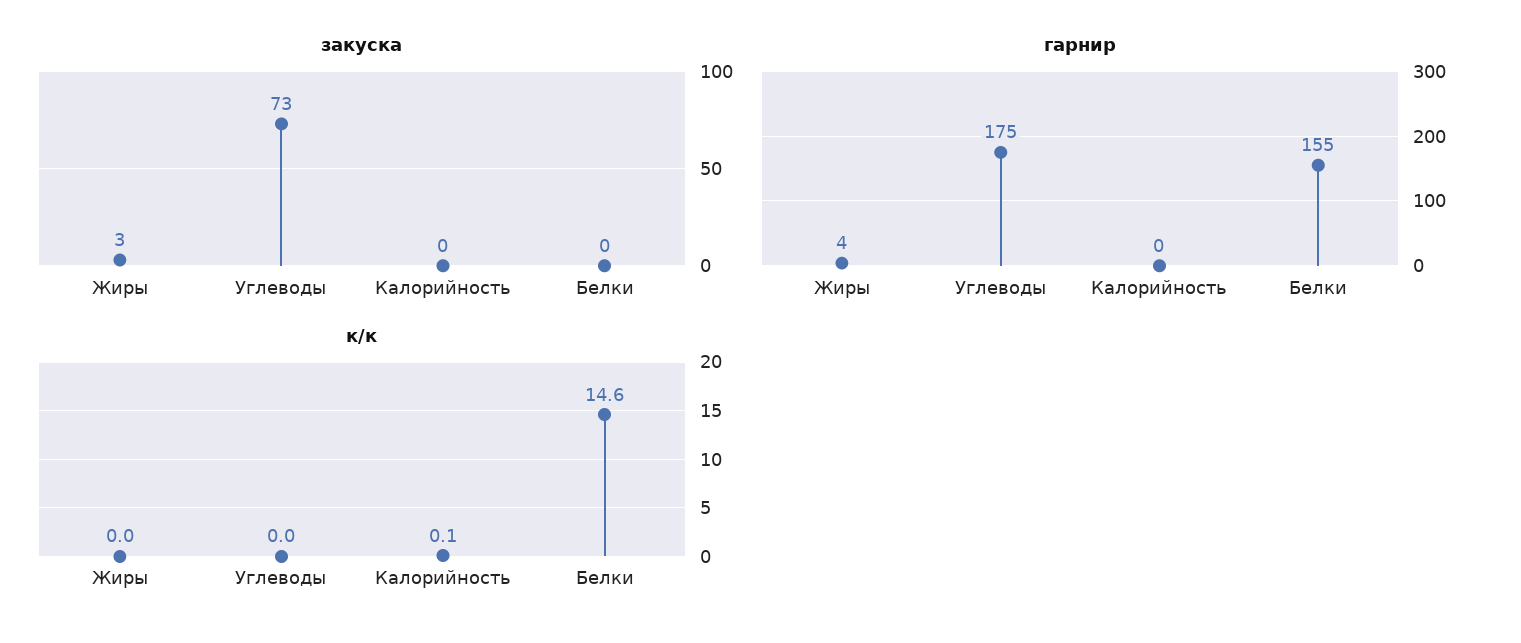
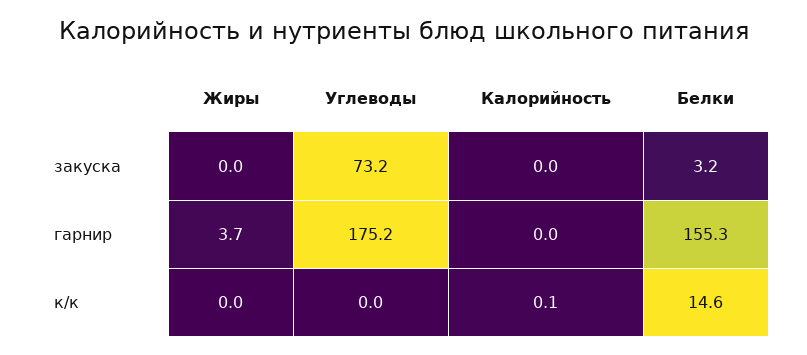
  {
    "закуска": {
-     "Жиры": 3,
+     "Жиры": 0,
      "Углеводы": 73.2,
      "Калорийность": 0,
-     "Белки": 0
+     "Белки": 3.2
    },
    "гарнир": {
      "Жиры": 3.7,
      "Углеводы": 175.2,
      "Калорийность": 0,
      "Белки": 155.3
    },
    "к/к": {
      "Жиры": 0,
      "Углеводы": 0,
      "Калорийность": 0.1,
      "Белки": 14.6
    }
  }

